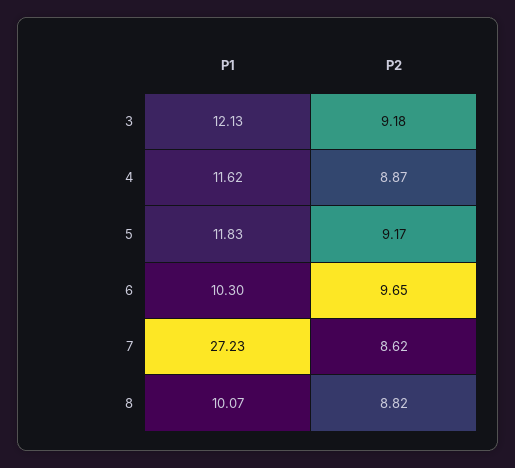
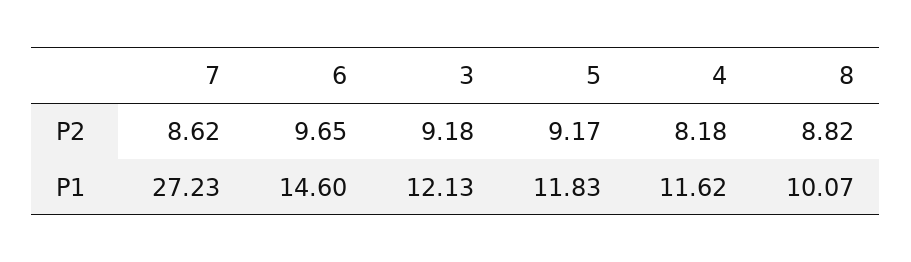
  {
    "P1": {
      "3": 12.13,
      "4": 11.62,
      "5": 11.83,
-     "6": 10.3,
+     "6": 14.6,
      "7": 27.23,
      "8": 10.07
    },
    "P2": {
      "3": 9.18,
-     "4": 8.87,
+     "4": 8.18,
      "5": 9.17,
      "6": 9.65,
      "7": 8.62,
      "8": 8.82
    }
  }

